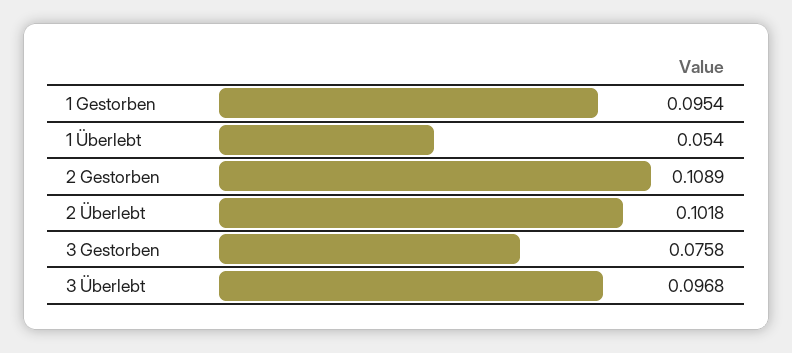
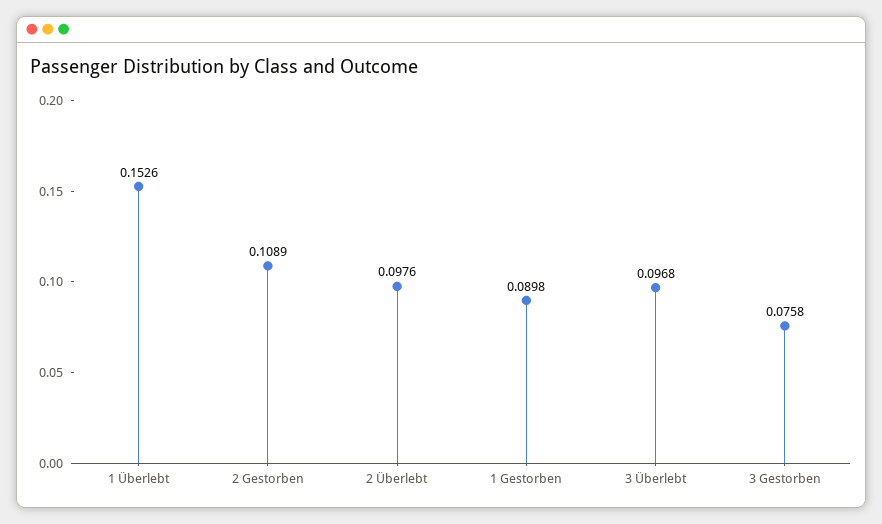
  {
-   "1 Gestorben": 0.0954,
+   "1 Gestorben": 0.0898,
-   "1 Überlebt": 0.054,
+   "1 Überlebt": 0.1526,
    "2 Gestorben": 0.1089,
-   "2 Überlebt": 0.1018,
+   "2 Überlebt": 0.0976,
    "3 Gestorben": 0.0758,
    "3 Überlebt": 0.0968
  }

